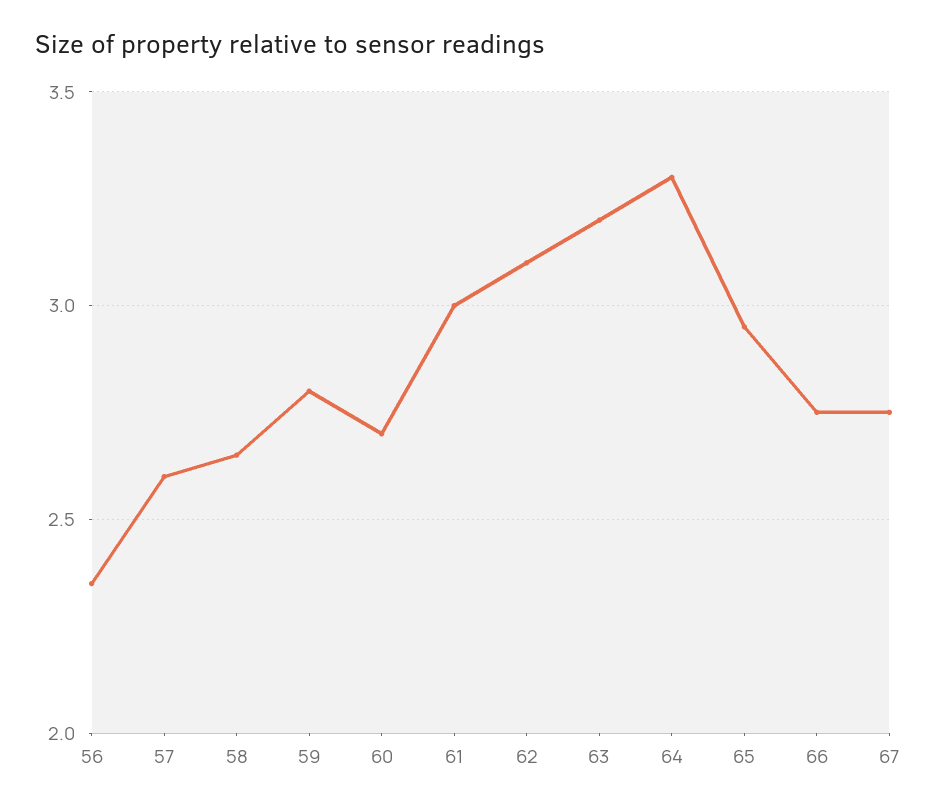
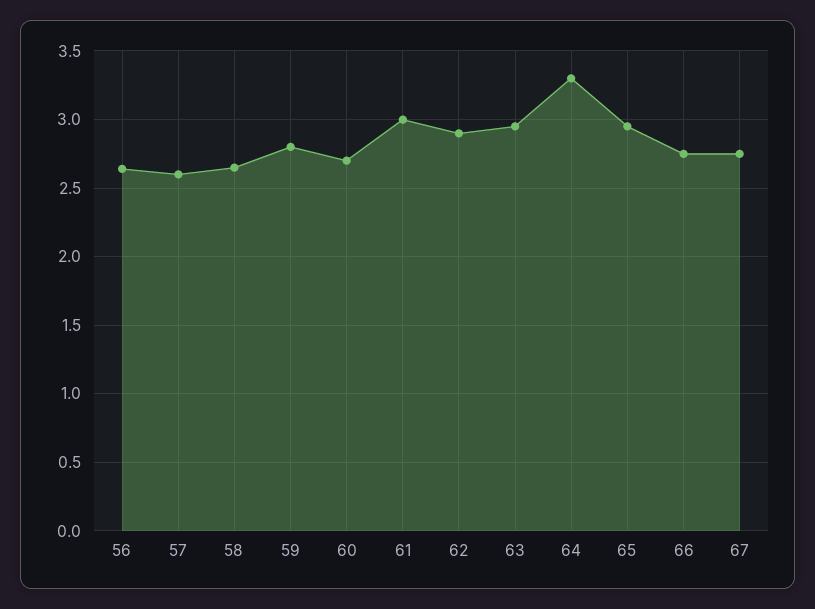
  {
-   "56": 2.35,
+   "56": 2.65,
    "57": 2.6,
    "58": 2.65,
    "59": 2.8,
    "60": 2.7,
    "61": 3,
-   "62": 3.1,
+   "62": 2.9,
-   "63": 3.2,
+   "63": 2.95,
    "64": 3.3,
    "65": 2.95,
    "66": 2.75,
    "67": 2.75
  }

